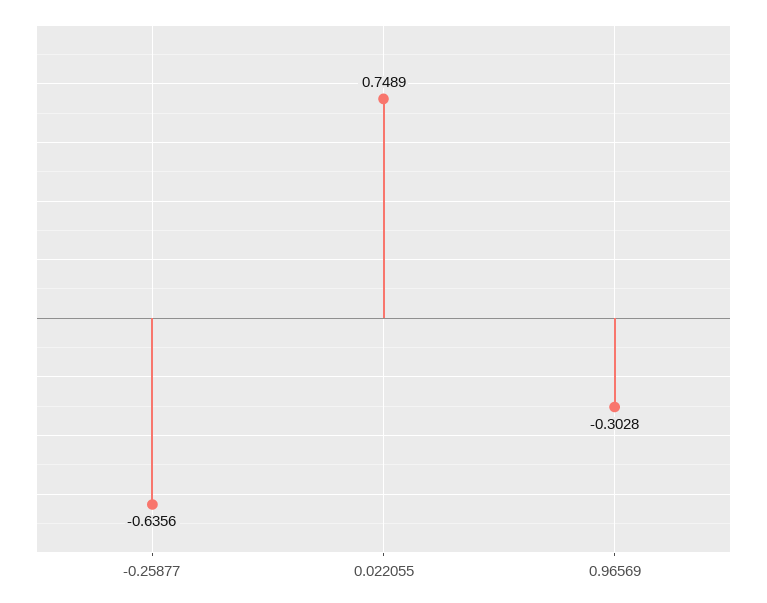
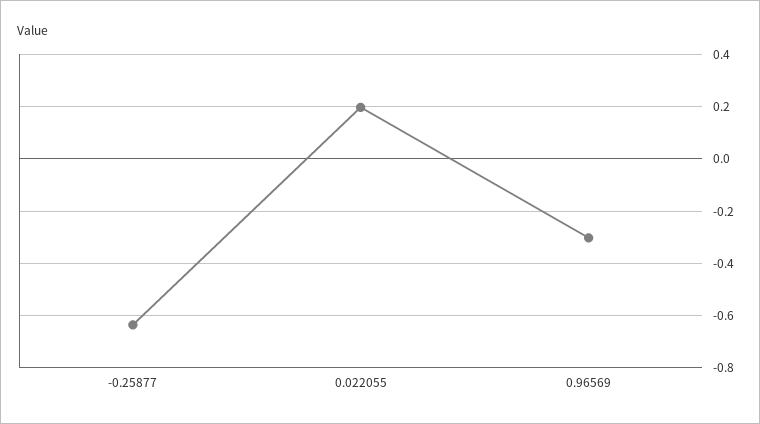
  {
    "-0.25877": -0.6356,
-   "0.022055": 0.7489,
+   "0.022055": 0.2,
    "0.96569": -0.3028
  }

